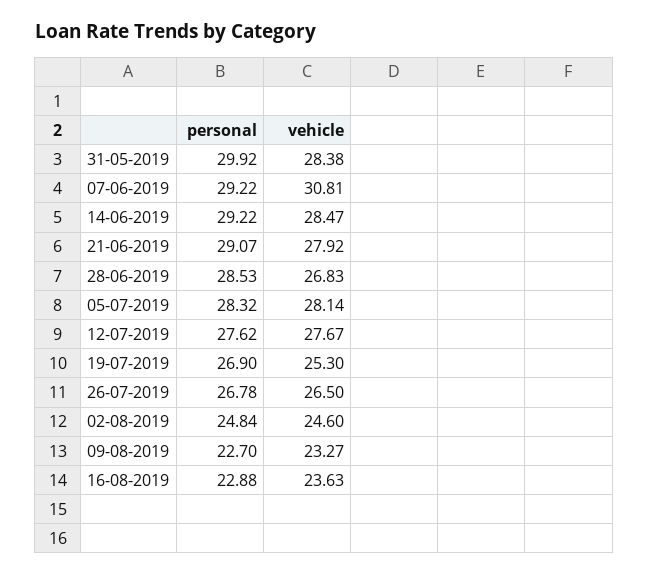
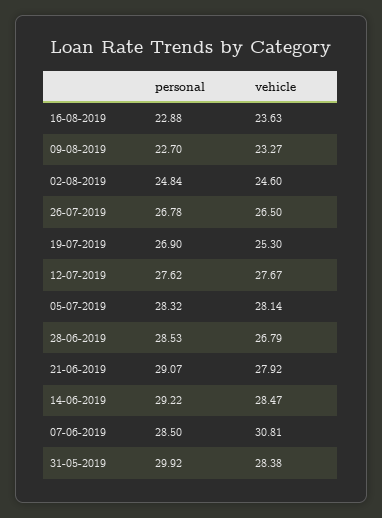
  {
    "personal": {
      "31-05-2019": 29.92,
-     "07-06-2019": 29.22,
+     "07-06-2019": 28.5,
      "14-06-2019": 29.22,
      "21-06-2019": 29.07,
      "28-06-2019": 28.53,
      "05-07-2019": 28.32,
      "12-07-2019": 27.62,
      "19-07-2019": 26.9,
      "26-07-2019": 26.78,
      "02-08-2019": 24.84,
      "09-08-2019": 22.7,
      "16-08-2019": 22.88
    },
    "vehicle": {
      "31-05-2019": 28.38,
      "07-06-2019": 30.81,
      "14-06-2019": 28.47,
      "21-06-2019": 27.92,
-     "28-06-2019": 26.83,
+     "28-06-2019": 26.79,
      "05-07-2019": 28.14,
      "12-07-2019": 27.67,
      "19-07-2019": 25.3,
      "26-07-2019": 26.5,
      "02-08-2019": 24.6,
      "09-08-2019": 23.27,
      "16-08-2019": 23.63
    }
  }

